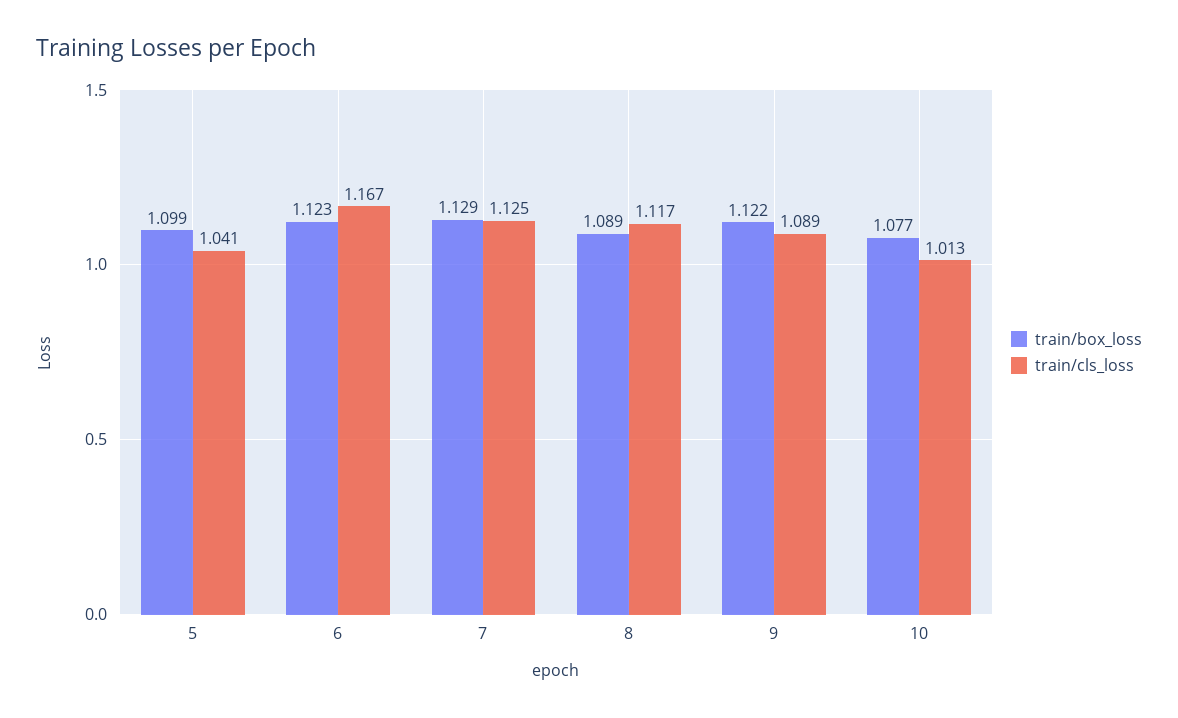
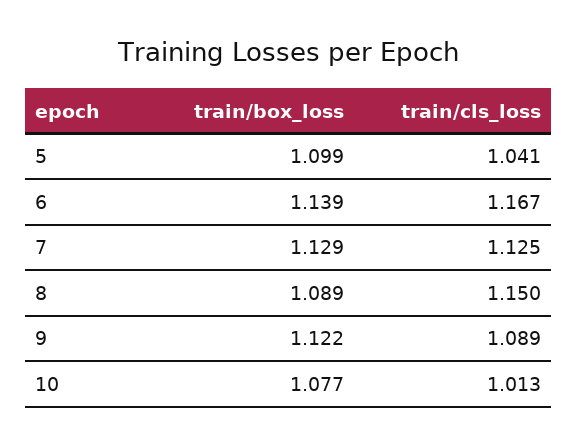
  {
    "train/box_loss": {
      "5": 1.099,
-     "6": 1.123,
+     "6": 1.139,
      "7": 1.129,
      "8": 1.089,
      "9": 1.122,
      "10": 1.077
    },
    "train/cls_loss": {
      "5": 1.041,
      "6": 1.167,
      "7": 1.125,
-     "8": 1.117,
+     "8": 1.15,
      "9": 1.089,
      "10": 1.013
    }
  }

